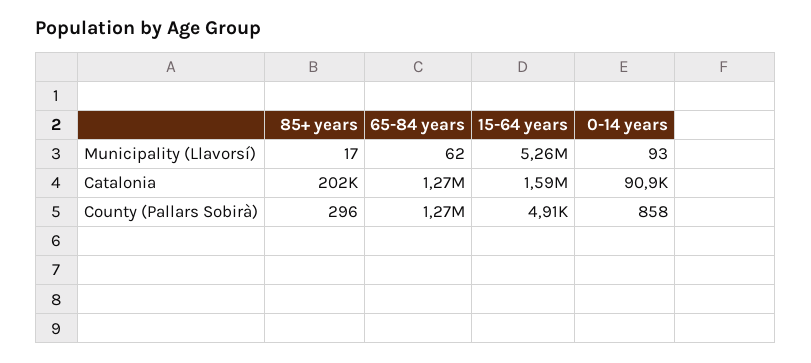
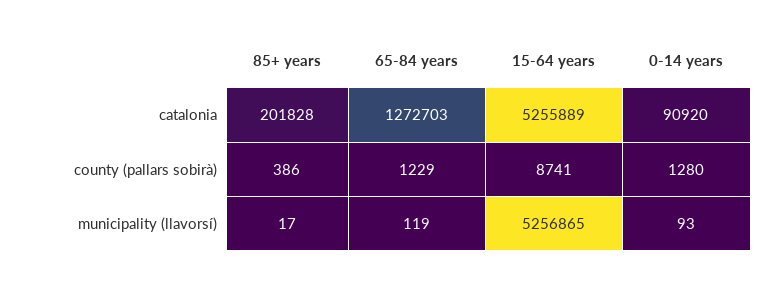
  {
    "85+ years": {
      "Municipality (Llavorsí)": 17,
      "Catalonia": 201828,
-     "County (Pallars Sobirà)": 296
+     "County (Pallars Sobirà)": 386
    },
    "65-84 years": {
-     "Municipality (Llavorsí)": 62,
+     "Municipality (Llavorsí)": 119,
      "Catalonia": 1272703,
-     "County (Pallars Sobirà)": 1270000
+     "County (Pallars Sobirà)": 1229
    },
    "15-64 years": {
      "Municipality (Llavorsí)": 5256865,
-     "Catalonia": 1590000,
+     "Catalonia": 5255889,
-     "County (Pallars Sobirà)": 4910
+     "County (Pallars Sobirà)": 8741
    },
    "0-14 years": {
      "Municipality (Llavorsí)": 93,
      "Catalonia": 90920,
-     "County (Pallars Sobirà)": 858
+     "County (Pallars Sobirà)": 1280
    }
  }

